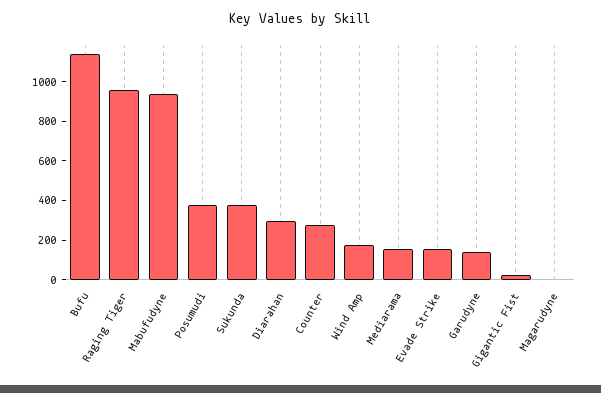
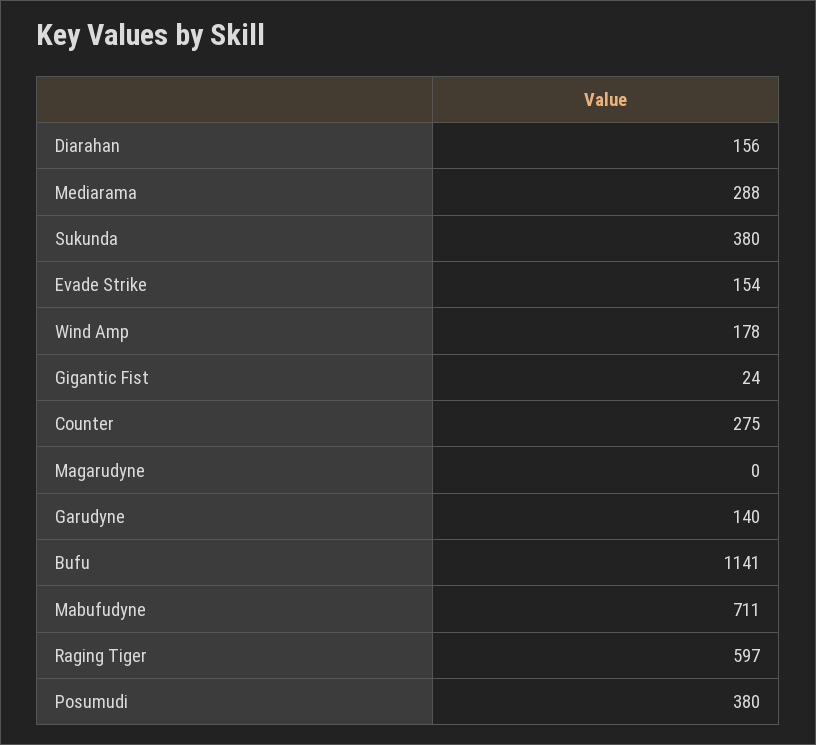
  {
    "Bufu": 1141,
-   "Raging Tiger": 950,
+   "Raging Tiger": 597,
-   "Mabufudyne": 950,
+   "Mabufudyne": 711,
    "Posumudi": 380,
    "Sukunda": 380,
-   "Diarahan": 300,
+   "Diarahan": 156,
    "Counter": 275,
    "Wind Amp": 178,
-   "Mediarama": 150,
+   "Mediarama": 288,
    "Evade Strike": 154,
    "Garudyne": 140,
    "Gigantic Fist": 24,
    "Magarudyne": 0
  }

